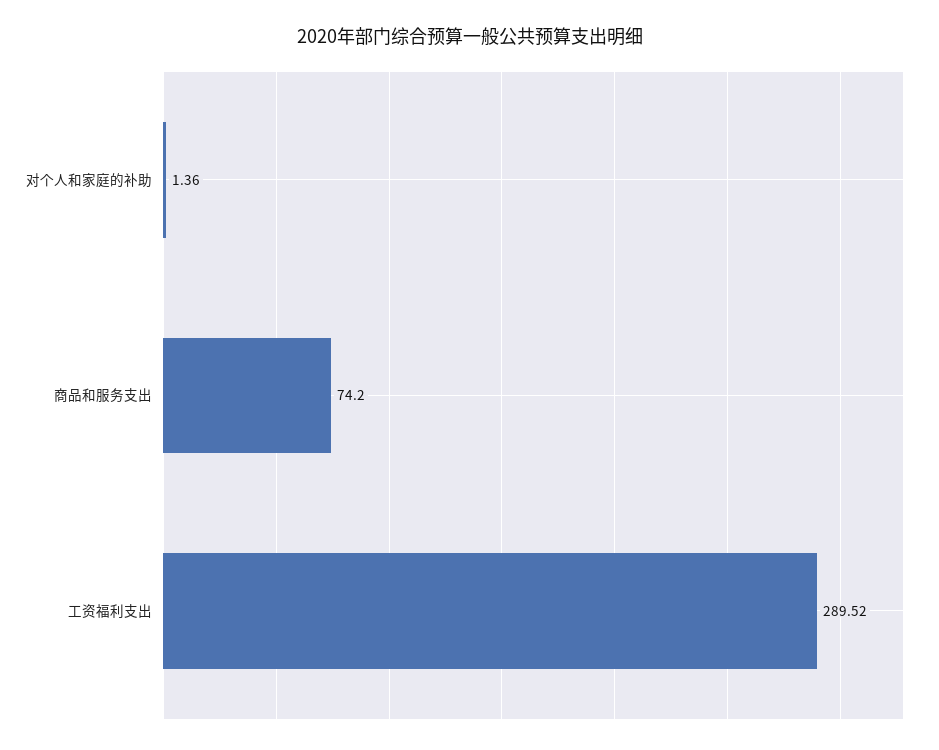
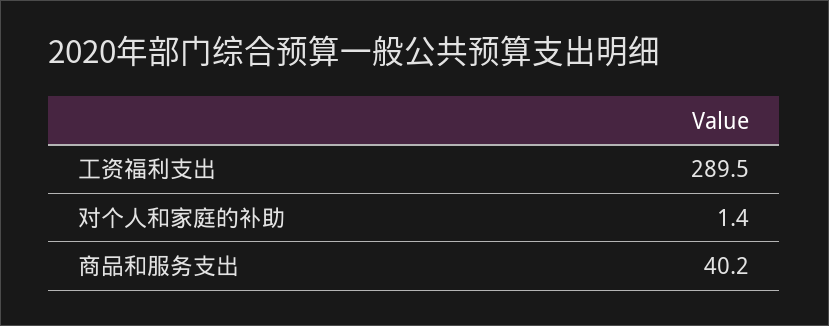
  {
    "对个人和家庭的补助": 1.36,
-   "商品和服务支出": 74.2,
+   "商品和服务支出": 40.2,
    "工资福利支出": 289.52
  }

